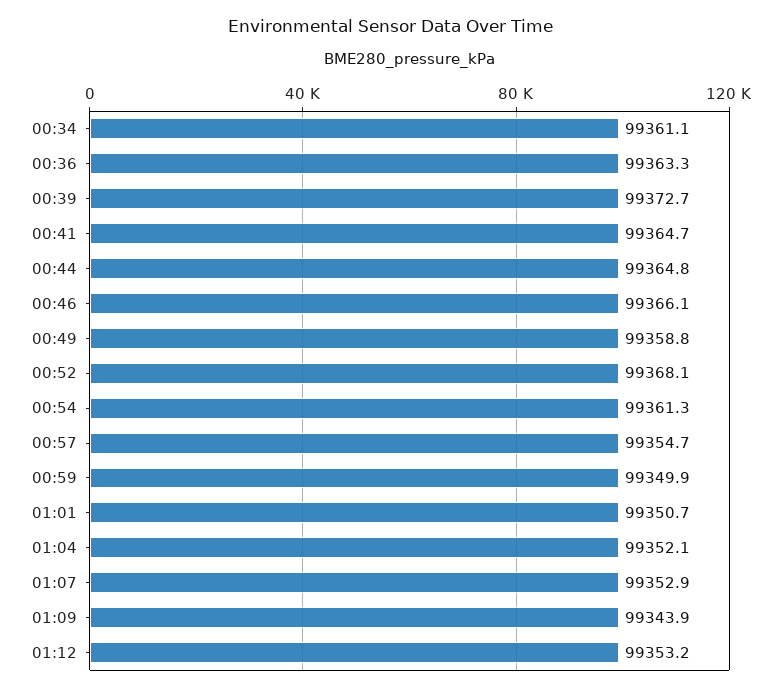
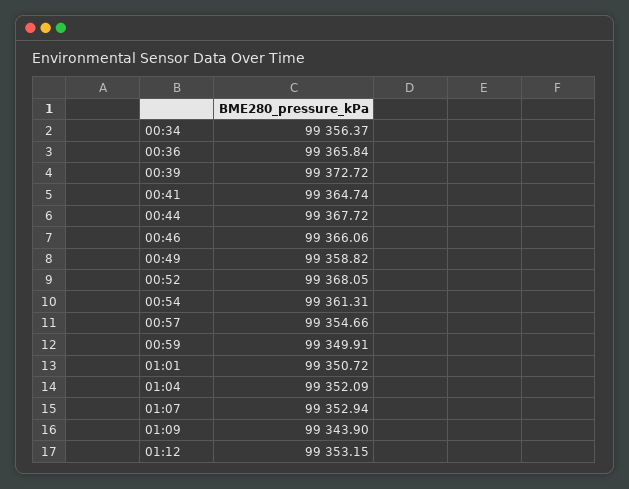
  {
-   "00:34": 99361.1,
+   "00:34": 99356.37,
-   "00:36": 99363.3,
+   "00:36": 99365.84,
    "00:39": 99372.72,
    "00:41": 99364.74,
-   "00:44": 99364.8,
+   "00:44": 99367.72,
    "00:46": 99366.06,
    "00:49": 99358.82,
    "00:52": 99368.05,
    "00:54": 99361.31,
    "00:57": 99354.66,
    "00:59": 99349.91,
    "01:01": 99350.72,
    "01:04": 99352.09,
    "01:07": 99352.94,
    "01:09": 99343.9,
    "01:12": 99353.15
  }

